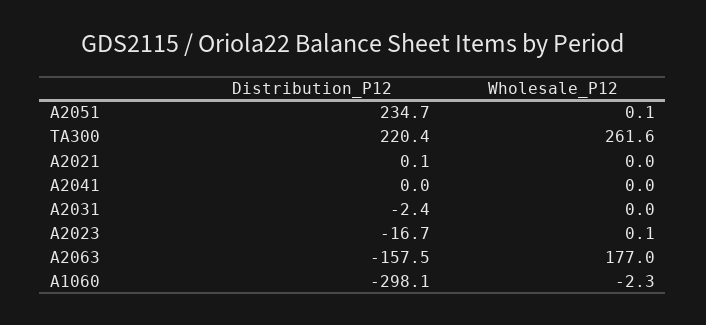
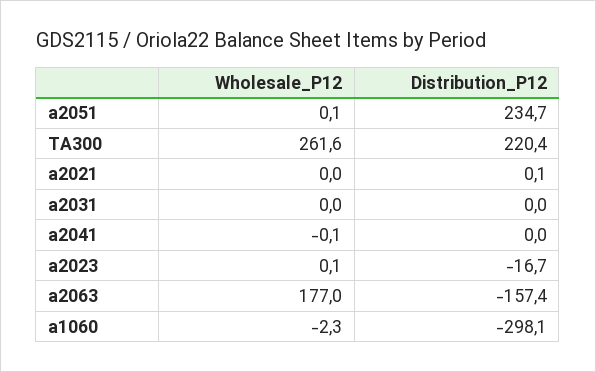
  {
    "Distribution_P12": {
      "A2051": 234.7,
      "TA300": 220.4,
      "A2021": 0.1,
      "A2041": 0,
-     "A2031": -2.4,
+     "A2031": 0,
      "A2023": -16.7,
-     "A2063": -157.5,
+     "A2063": -157.4,
      "A1060": -298.1
    },
    "Wholesale_P12": {
      "A2051": 0.1,
      "TA300": 261.6,
      "A2021": 0,
-     "A2041": 0,
+     "A2041": -0.1,
      "A2031": 0,
      "A2023": 0.1,
      "A2063": 177,
      "A1060": -2.3
    }
  }

